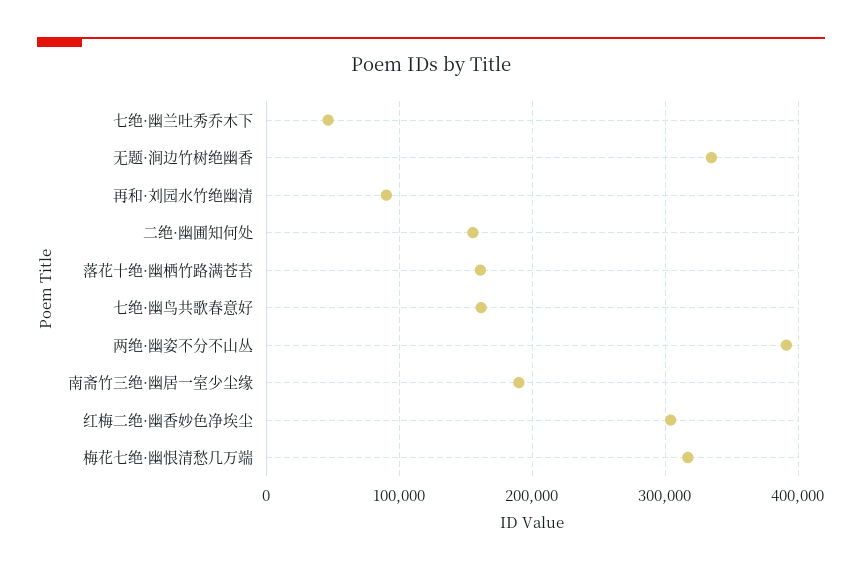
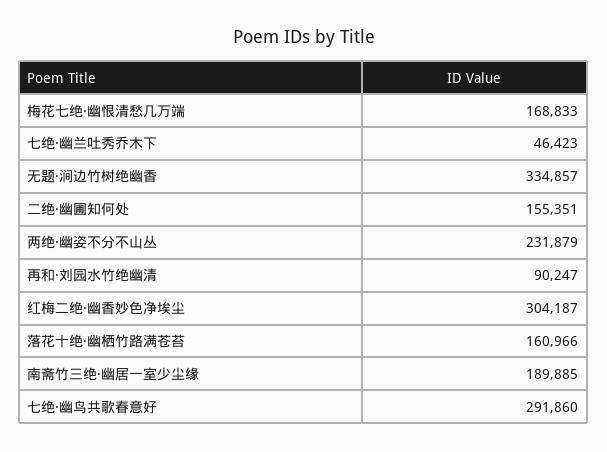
  {
    "七绝·幽兰吐秀乔木下": 46423,
    "无题·涧边竹树绝幽香": 334857,
    "再和·刘园水竹绝幽清": 90247,
    "二绝·幽圃知何处": 155351,
    "落花十绝·幽栖竹路满苍苔": 160966,
-   "七绝·幽鸟共歌春意好": 160000,
+   "七绝·幽鸟共歌春意好": 291860,
-   "两绝·幽姿不分不山丛": 390000,
+   "两绝·幽姿不分不山丛": 231879,
    "南斋竹三绝·幽居一室少尘缘": 189885,
    "红梅二绝·幽香妙色净埃尘": 304187,
-   "梅花七绝·幽恨清愁几万端": 320000
+   "梅花七绝·幽恨清愁几万端": 168833
  }

